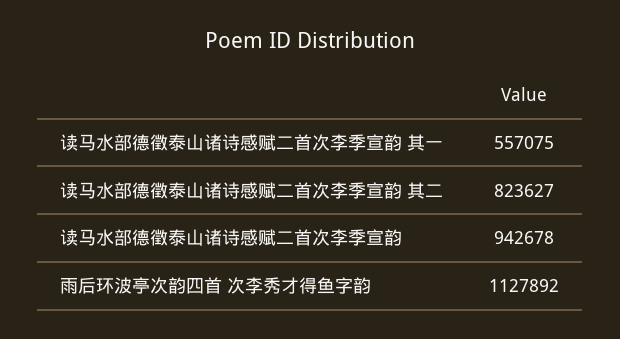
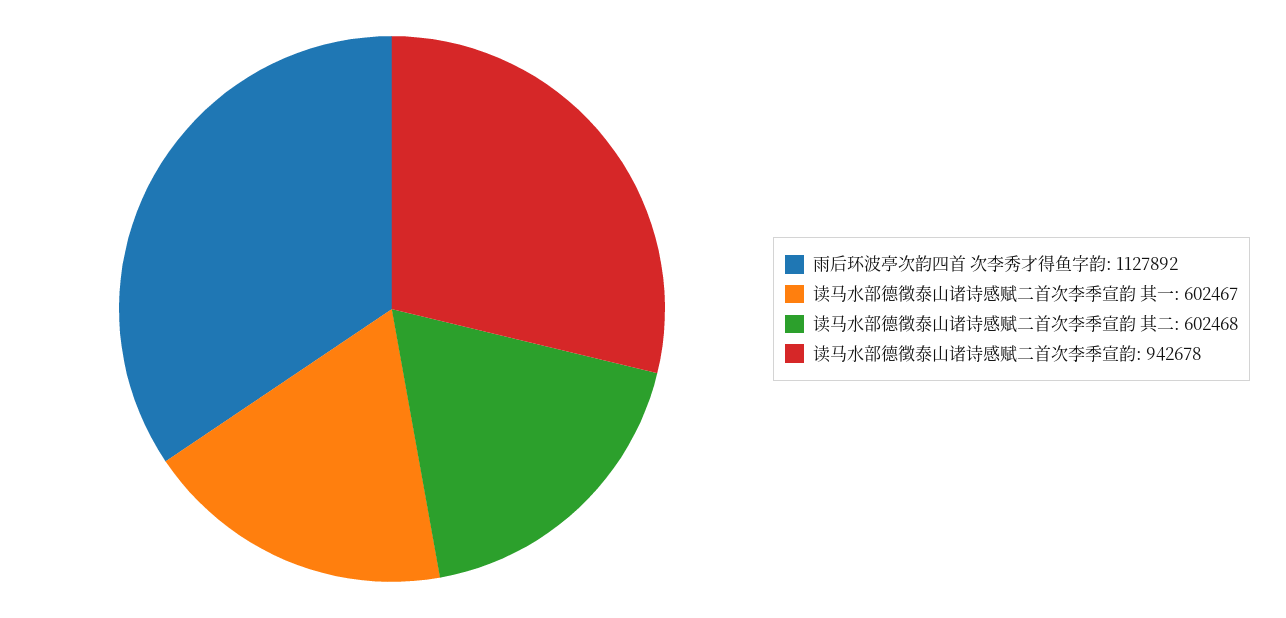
  {
-   "读马水部德徵泰山诸诗感赋二首次李季宣韵 其一": 557075,
+   "读马水部德徵泰山诸诗感赋二首次李季宣韵 其一": 602467,
-   "读马水部德徵泰山诸诗感赋二首次李季宣韵 其二": 823627,
+   "读马水部德徵泰山诸诗感赋二首次李季宣韵 其二": 602468,
    "读马水部德徵泰山诸诗感赋二首次李季宣韵": 942678,
    "雨后环波亭次韵四首 次李秀才得鱼字韵": 1127892
  }

